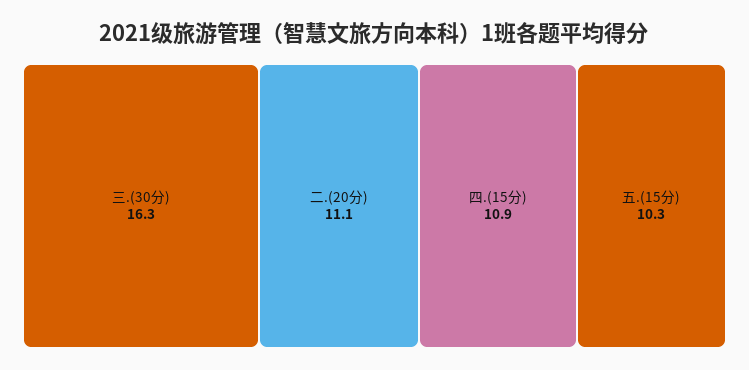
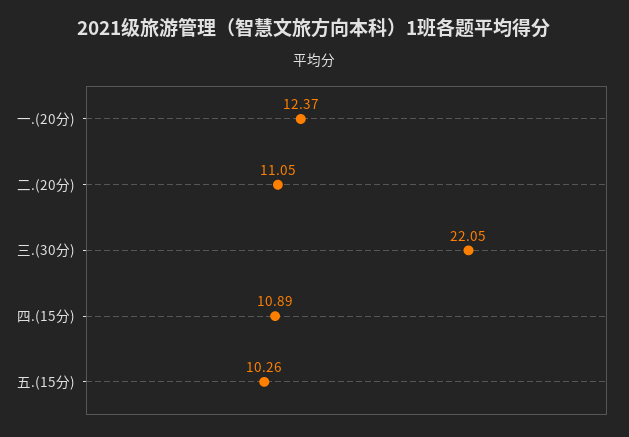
  {
-   "三.(30分)": 16.3,
+   "三.(30分)": 22.05,
    "二.(20分)": 11.05,
    "四.(15分)": 10.89,
-   "五.(15分)": 10.26
+   "五.(15分)": 10.26,
+   "一.(20分)": 12.37
  }

